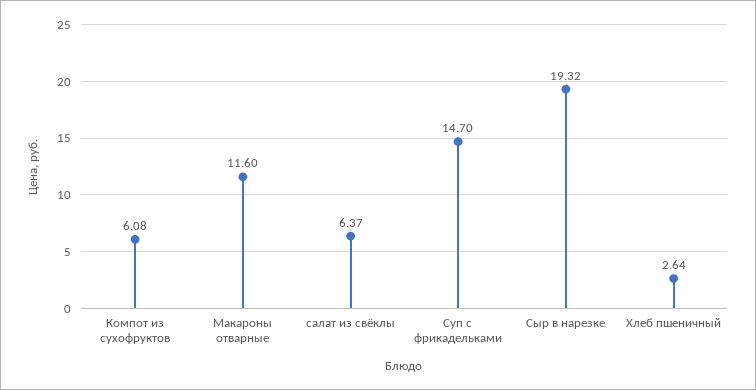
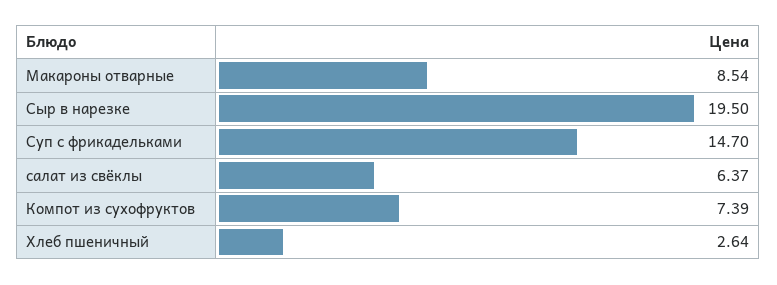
  {
-   "Компот из сухофруктов": 6.08,
+   "Компот из сухофруктов": 7.39,
-   "Макароны отварные": 11.6,
+   "Макароны отварные": 8.54,
    "салат из свёклы": 6.37,
    "Суп с фрикадельками": 14.7,
-   "Сыр в нарезке": 19.32,
+   "Сыр в нарезке": 19.5,
    "Хлеб пшеничный": 2.64
  }

